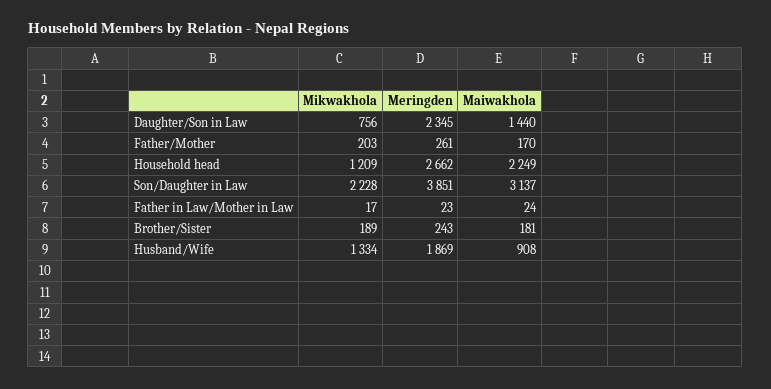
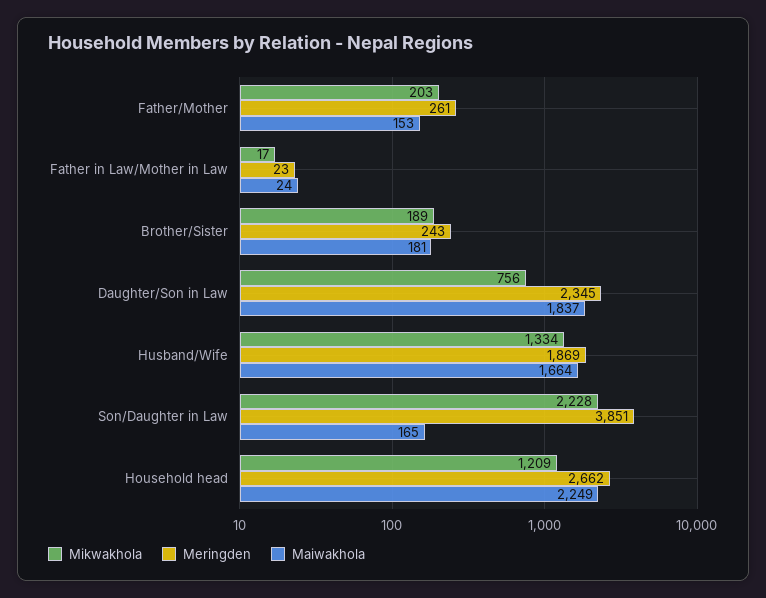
  {
    "Mikwakhola": {
      "Daughter/Son in Law": 756,
      "Father/Mother": 203,
      "Household head": 1209,
      "Son/Daughter in Law": 2228,
      "Father in Law/Mother in Law": 17,
      "Brother/Sister": 189,
      "Husband/Wife": 1334
    },
    "Meringden": {
      "Daughter/Son in Law": 2345,
      "Father/Mother": 261,
      "Household head": 2662,
      "Son/Daughter in Law": 3851,
      "Father in Law/Mother in Law": 23,
      "Brother/Sister": 243,
      "Husband/Wife": 1869
    },
    "Maiwakhola": {
-     "Daughter/Son in Law": 1440,
+     "Daughter/Son in Law": 1837,
-     "Father/Mother": 170,
+     "Father/Mother": 153,
      "Household head": 2249,
-     "Son/Daughter in Law": 3137,
+     "Son/Daughter in Law": 165,
      "Father in Law/Mother in Law": 24,
      "Brother/Sister": 181,
-     "Husband/Wife": 908
+     "Husband/Wife": 1664
    }
  }

